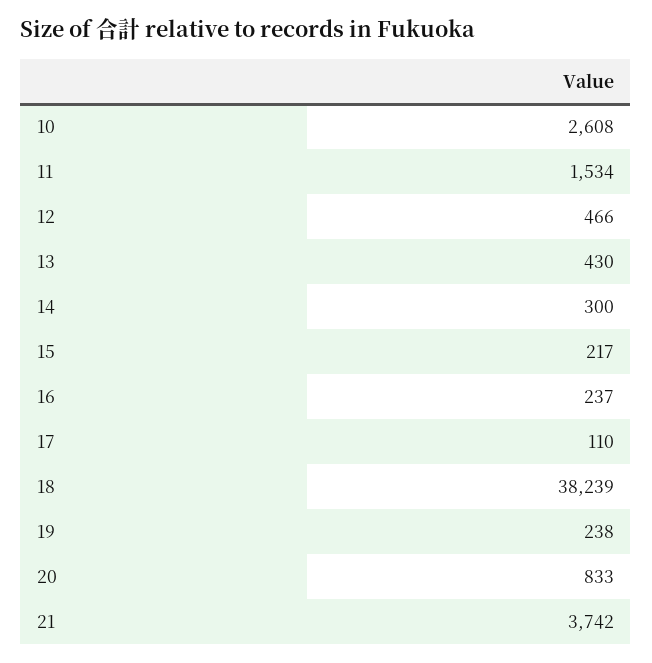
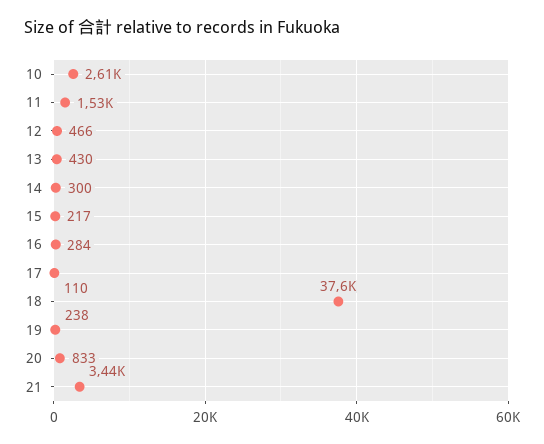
  {
    "10": 2608,
    "11": 1534,
    "12": 466,
    "13": 430,
    "14": 300,
    "15": 217,
-   "16": 237,
+   "16": 284,
    "17": 110,
-   "18": 38239,
+   "18": 37600,
    "19": 238,
    "20": 833,
-   "21": 3742
+   "21": 3440
  }

